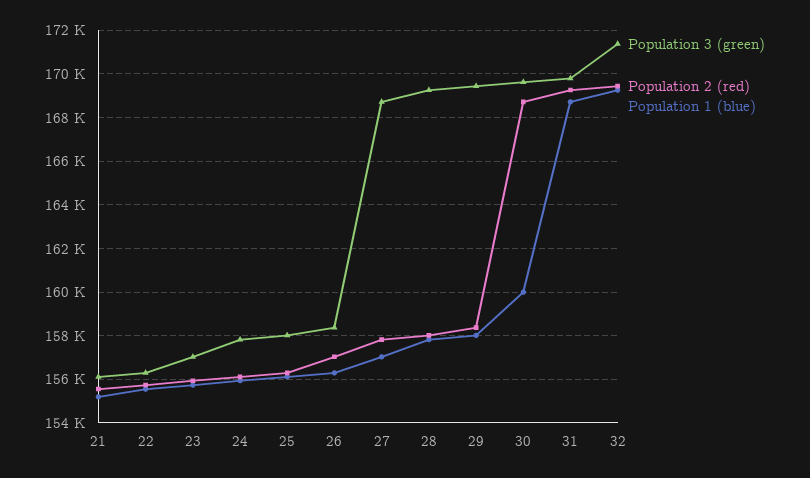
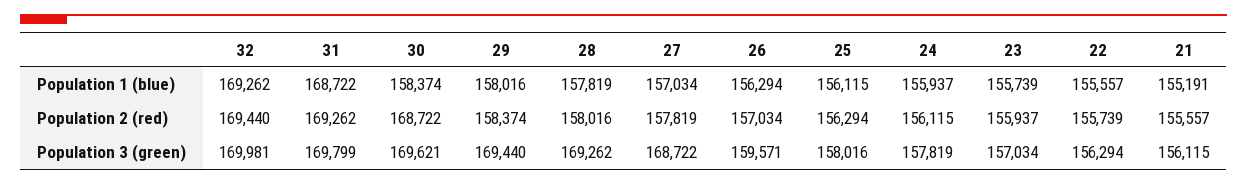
  {
    "Population 3 (green)": {
      "21": 156115,
      "22": 156294,
      "23": 157034,
      "24": 157819,
      "25": 158016,
-     "26": 158500,
+     "26": 159571,
      "27": 168722,
      "28": 169262,
      "29": 169440,
      "30": 169621,
      "31": 169799,
-     "32": 171500
+     "32": 169981
    },
    "Population 2 (red)": {
      "21": 155557,
      "22": 155739,
      "23": 155937,
      "24": 156115,
      "25": 156294,
      "26": 157034,
      "27": 157819,
      "28": 158016,
      "29": 158374,
      "30": 168722,
      "31": 169262,
      "32": 169440
    },
    "Population 1 (blue)": {
      "21": 155191,
      "22": 155557,
      "23": 155739,
      "24": 155937,
      "25": 156115,
      "26": 156294,
      "27": 157034,
      "28": 157819,
      "29": 158016,
-     "30": 160000,
+     "30": 158374,
      "31": 168722,
      "32": 169262
    }
  }

